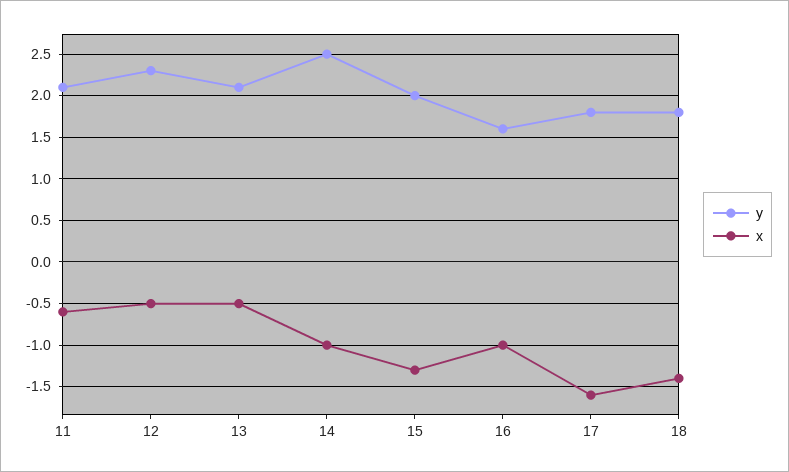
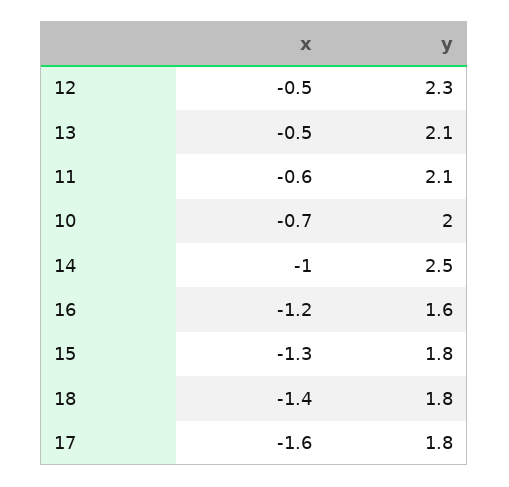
  {
    "y": {
      "11": 2.1,
      "12": 2.3,
      "13": 2.1,
      "14": 2.5,
-     "15": 2,
+     "15": 1.8,
      "16": 1.6,
      "17": 1.8,
-     "18": 1.8
+     "18": 1.8,
+     "10": 2
    },
    "x": {
      "11": -0.6,
      "12": -0.5,
      "13": -0.5,
      "14": -1,
      "15": -1.3,
-     "16": -1,
+     "16": -1.2,
      "17": -1.6,
-     "18": -1.4
+     "18": -1.4,
+     "10": -0.7
    }
  }

